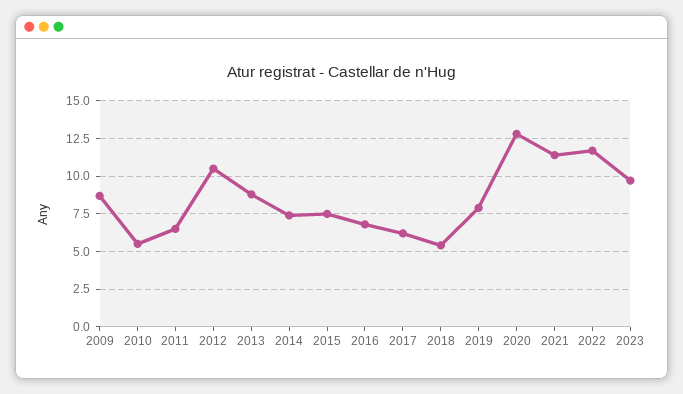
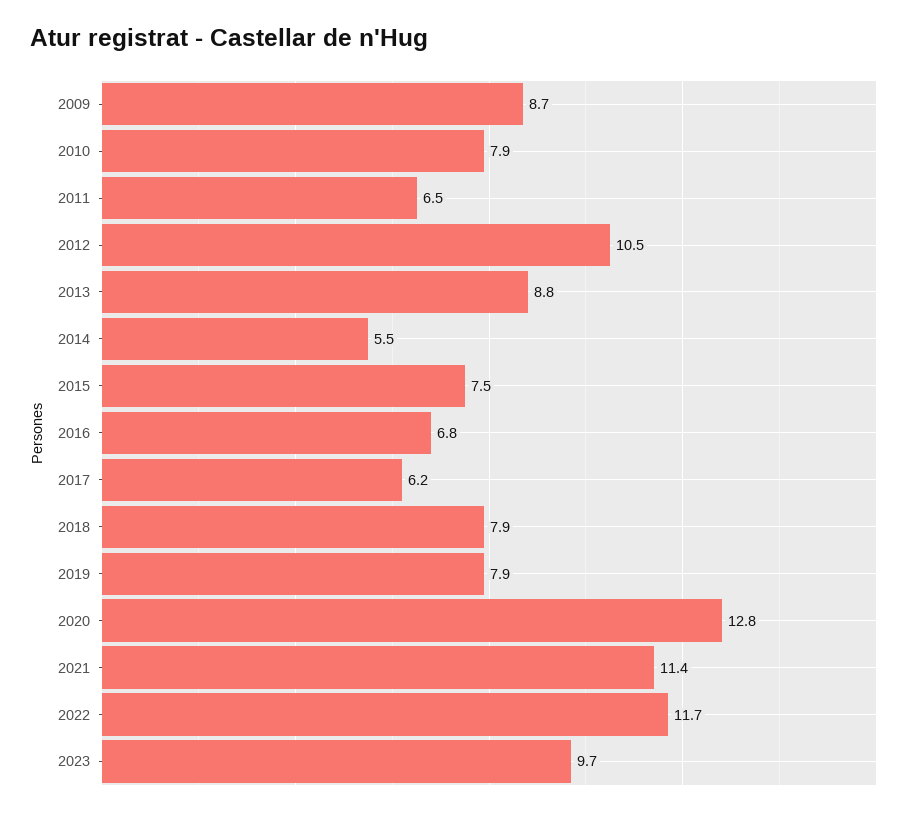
  {
    "2009": 8.7,
-   "2010": 5.5,
+   "2010": 7.9,
    "2011": 6.5,
    "2012": 10.5,
    "2013": 8.8,
-   "2014": 7.5,
+   "2014": 5.5,
    "2015": 7.5,
    "2016": 6.8,
    "2017": 6.2,
-   "2018": 5.5,
+   "2018": 7.9,
    "2019": 7.9,
    "2020": 12.8,
    "2021": 11.4,
    "2022": 11.7,
    "2023": 9.7
  }

